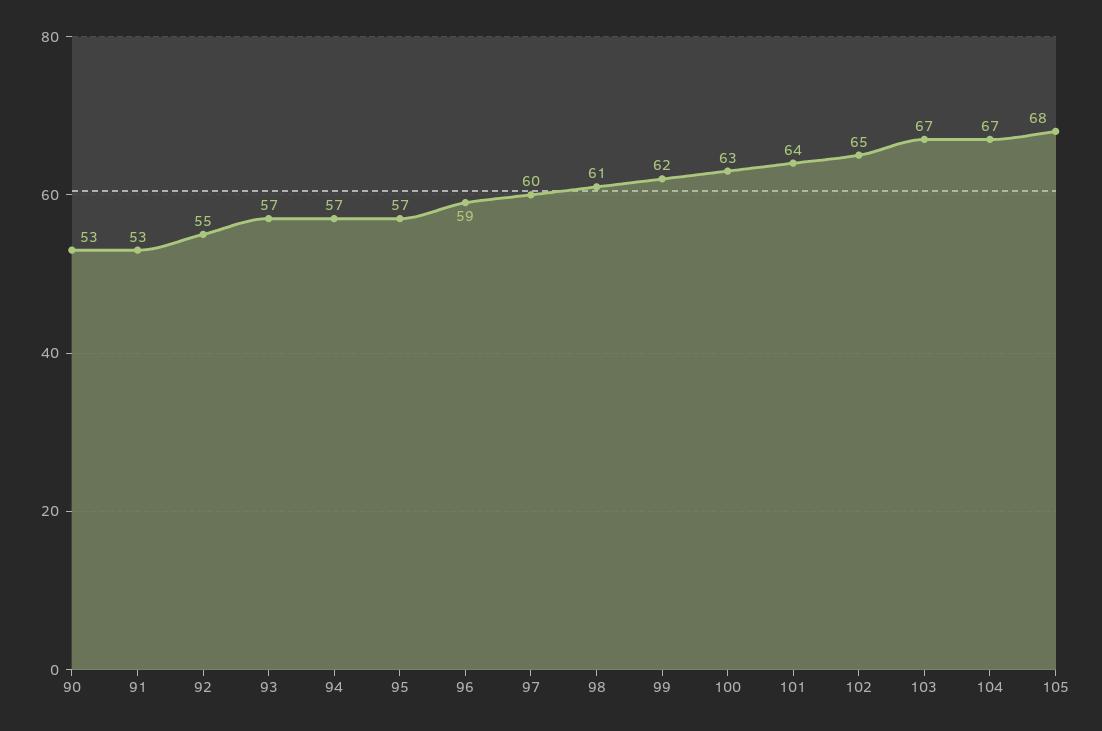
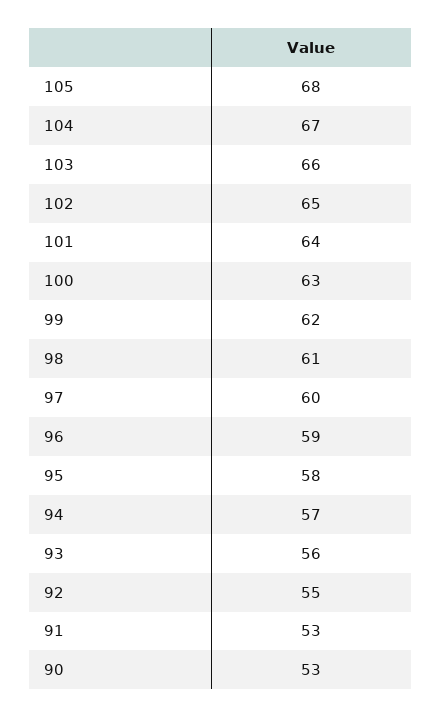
  {
    "90": 53,
    "91": 53,
    "92": 55,
-   "93": 57,
+   "93": 56,
    "94": 57,
-   "95": 57,
+   "95": 58,
    "96": 59,
    "97": 60,
    "98": 61,
    "99": 62,
    "100": 63,
    "101": 64,
    "102": 65,
-   "103": 67,
+   "103": 66,
    "104": 67,
    "105": 68
  }

